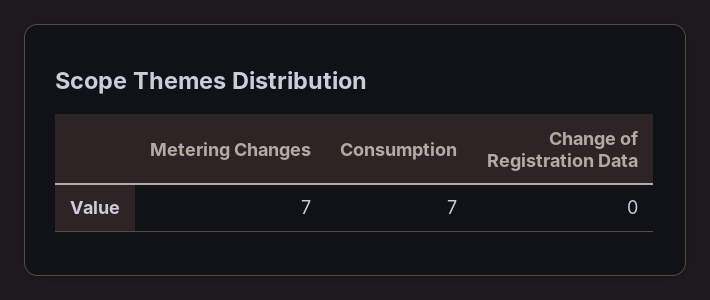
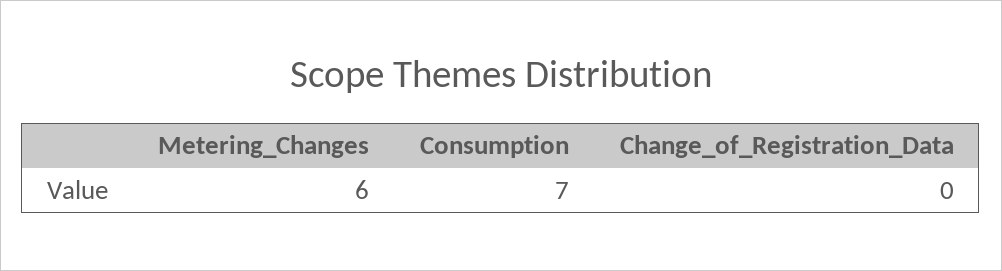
  {
-   "Metering Changes": 7,
+   "Metering Changes": 6,
    "Consumption": 7,
    "Change of Registration Data": 0
  }

